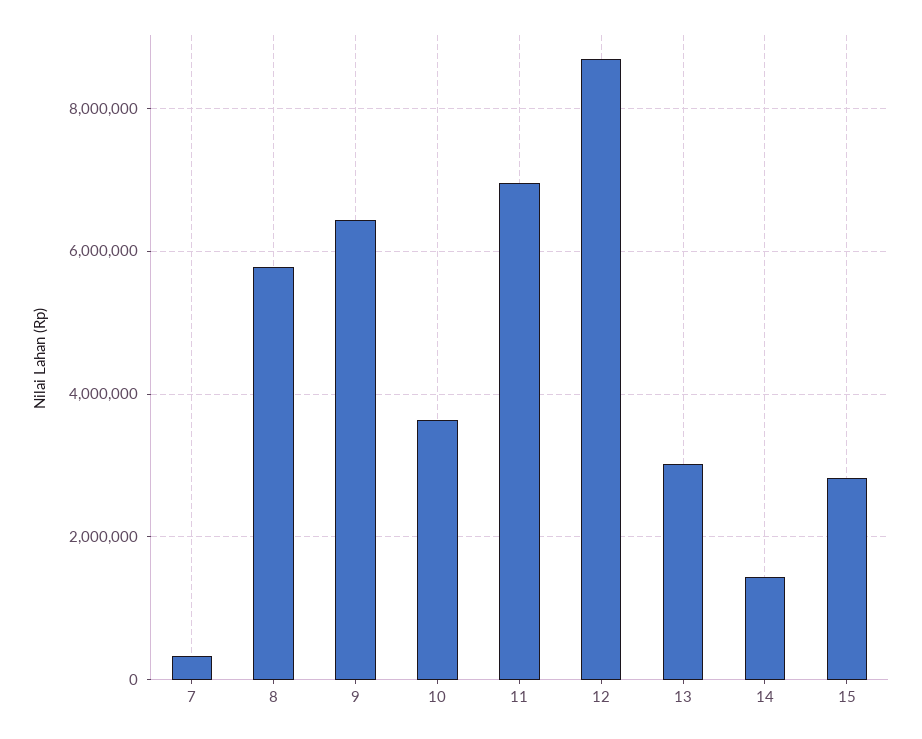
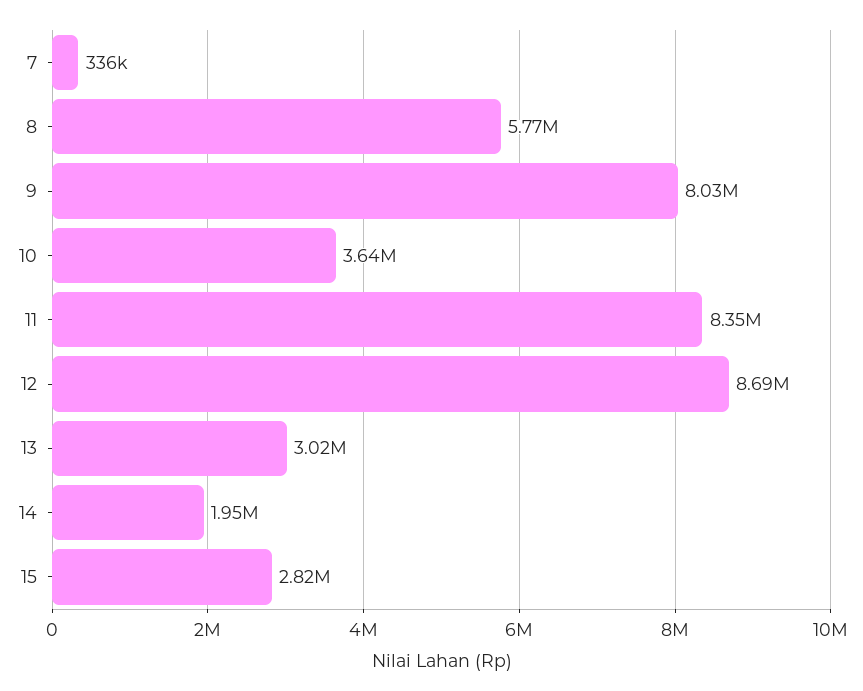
  {
    "7": 336000,
    "8": 5770000,
-   "9": 6400000,
+   "9": 8030000,
    "10": 3640000,
-   "11": 7000000,
+   "11": 8350000,
    "12": 8690000,
    "13": 3020000,
-   "14": 1400000,
+   "14": 1950000,
    "15": 2820000
  }

